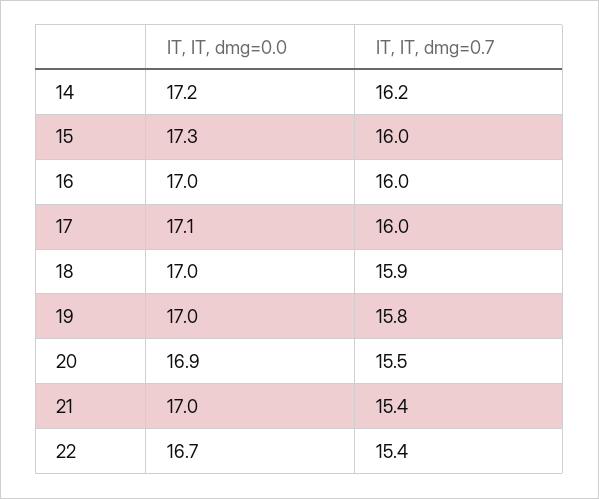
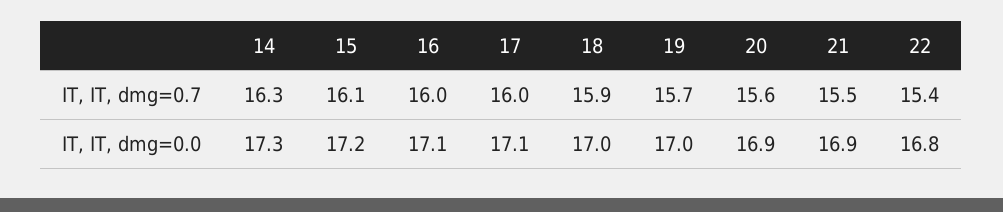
  {
    "IT, IT, dmg=0.0": {
-     "14": 17.2,
+     "14": 17.3,
-     "15": 17.3,
+     "15": 17.2,
-     "16": 17,
+     "16": 17.1,
      "17": 17.1,
      "18": 17,
      "19": 17,
      "20": 16.9,
-     "21": 17,
+     "21": 16.9,
-     "22": 16.7
+     "22": 16.8
    },
    "IT, IT, dmg=0.7": {
-     "14": 16.2,
+     "14": 16.3,
-     "15": 16,
+     "15": 16.1,
      "16": 16,
      "17": 16,
      "18": 15.9,
-     "19": 15.8,
+     "19": 15.7,
-     "20": 15.5,
+     "20": 15.6,
-     "21": 15.4,
+     "21": 15.5,
      "22": 15.4
    }
  }

